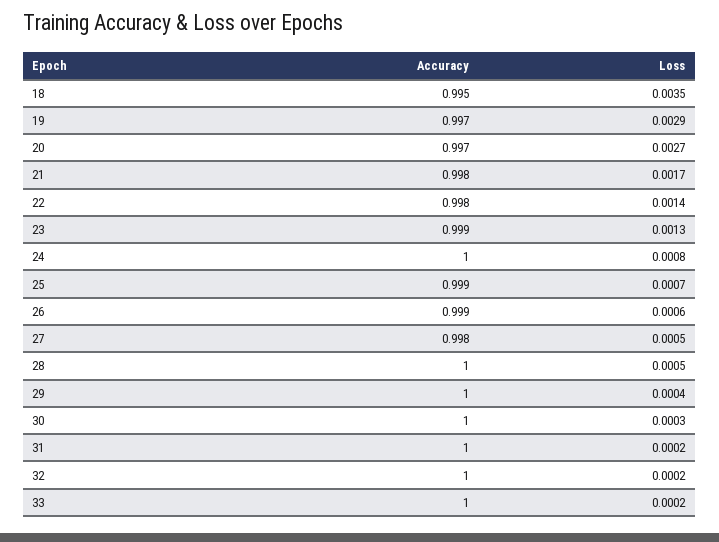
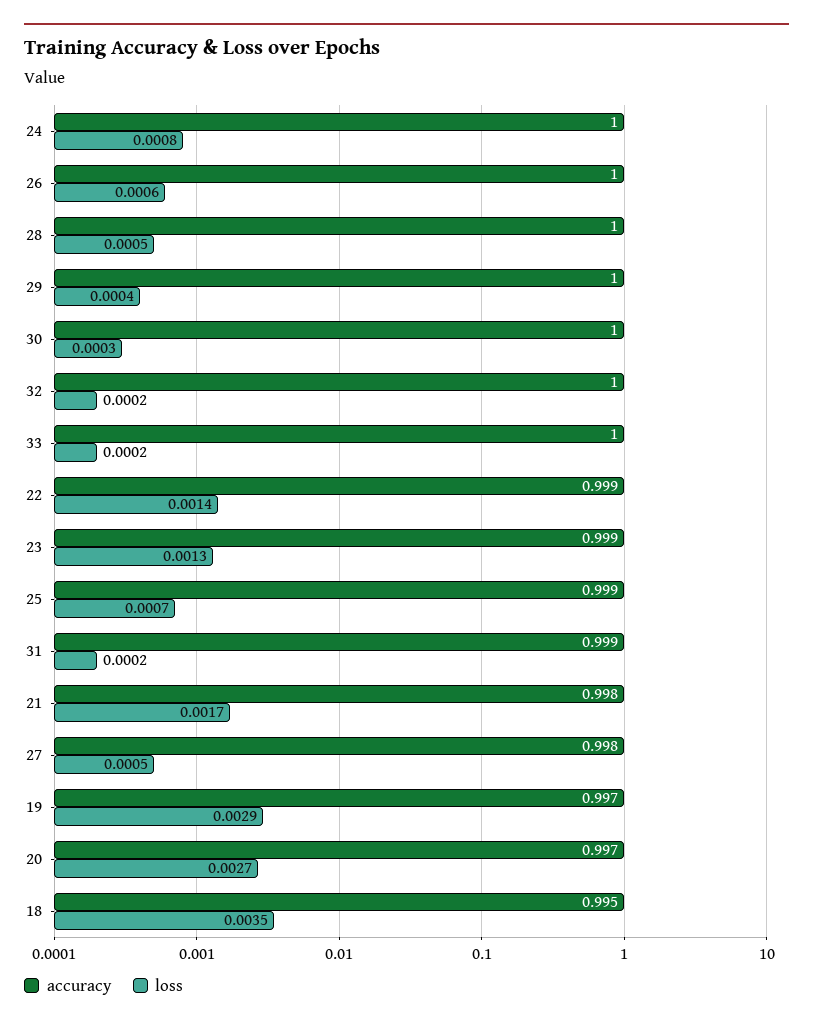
  {
    "Accuracy": {
      "18": 0.995,
      "19": 0.997,
      "20": 0.997,
      "21": 0.998,
-     "22": 0.998,
+     "22": 0.999,
      "23": 0.999,
      "24": 1,
      "25": 0.999,
-     "26": 0.999,
+     "26": 1,
      "27": 0.998,
      "28": 1,
      "29": 1,
      "30": 1,
-     "31": 1,
+     "31": 0.999,
      "32": 1,
      "33": 1
    },
    "Loss": {
      "18": 0.0035,
      "19": 0.0029,
      "20": 0.0027,
      "21": 0.0017,
      "22": 0.0014,
      "23": 0.0013,
      "24": 0.0008,
      "25": 0.0007,
      "26": 0.0006,
      "27": 0.0005,
      "28": 0.0005,
      "29": 0.0004,
      "30": 0.0003,
      "31": 0.0002,
      "32": 0.0002,
      "33": 0.0002
    }
  }

